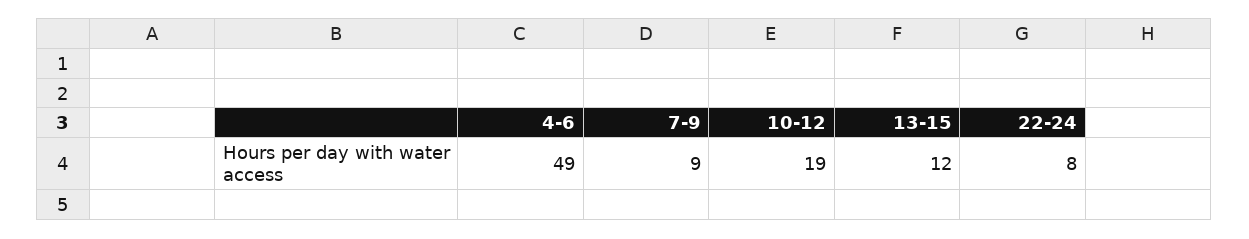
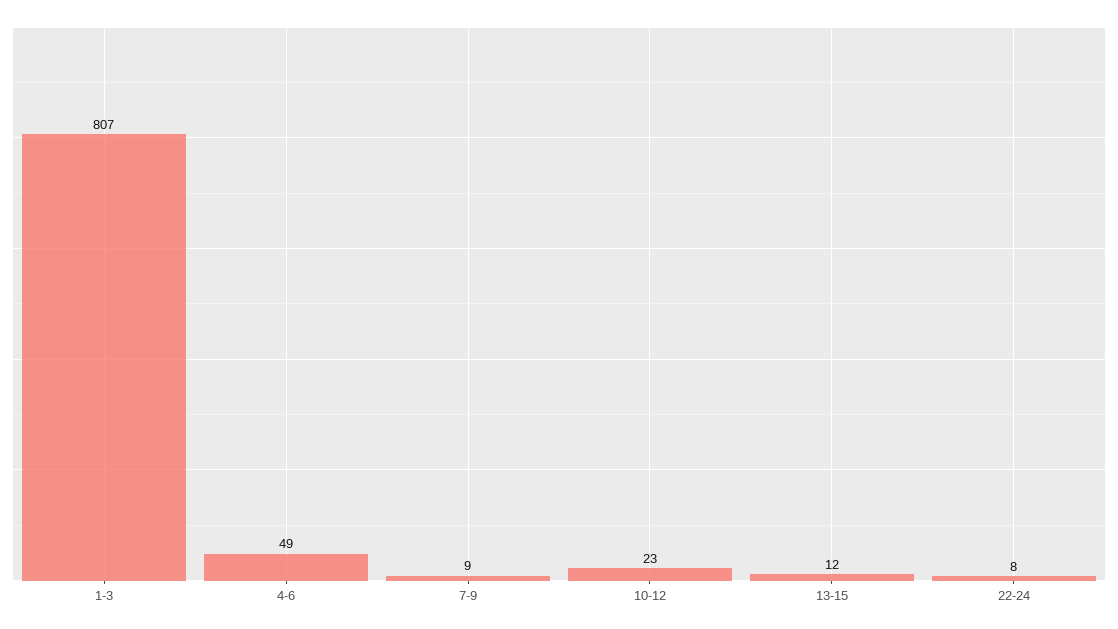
  {
    "4-6": 49,
    "7-9": 9,
-   "10-12": 19,
+   "10-12": 23,
    "13-15": 12,
-   "22-24": 8
+   "22-24": 8,
+   "1-3": 807
  }

